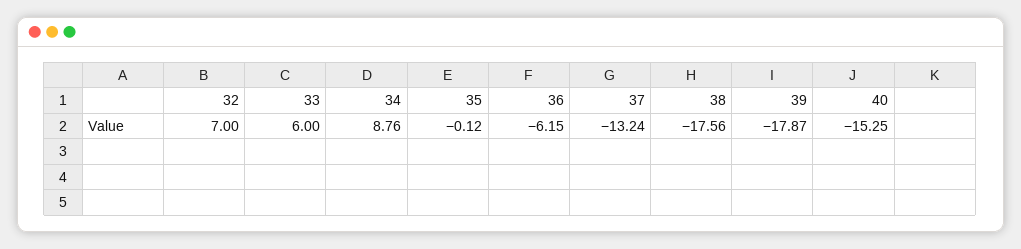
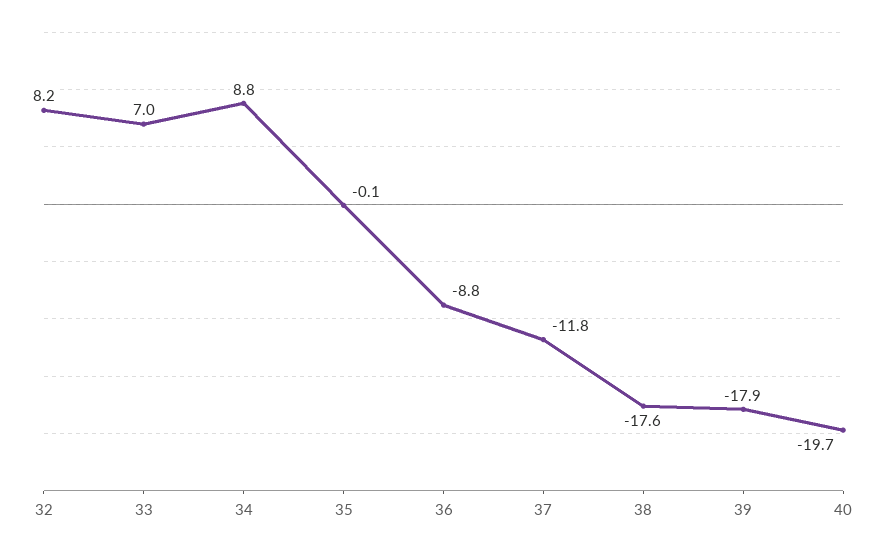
  {
-   "32": 7,
+   "32": 8.2,
-   "33": 6,
+   "33": 7,
    "34": 8.76,
    "35": -0.12,
-   "36": -6.15,
+   "36": -8.8,
-   "37": -13.24,
+   "37": -11.8,
    "38": -17.56,
    "39": -17.87,
-   "40": -15.25
+   "40": -19.7
  }

